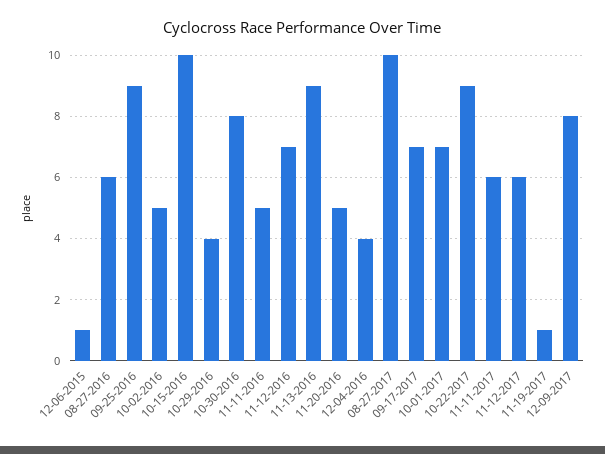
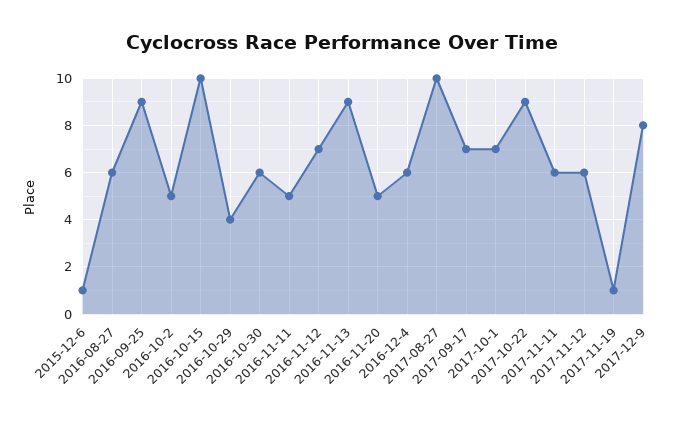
  {
    "12-06-2015": 1,
    "08-27-2016": 6,
    "09-25-2016": 9,
    "10-02-2016": 5,
    "10-15-2016": 10,
    "10-29-2016": 4,
-   "10-30-2016": 8,
+   "10-30-2016": 6,
    "11-11-2016": 5,
    "11-12-2016": 7,
    "11-13-2016": 9,
    "11-20-2016": 5,
-   "12-04-2016": 4,
+   "12-04-2016": 6,
    "08-27-2017": 10,
    "09-17-2017": 7,
    "10-01-2017": 7,
    "10-22-2017": 9,
    "11-11-2017": 6,
    "11-12-2017": 6,
    "11-19-2017": 1,
    "12-09-2017": 8
  }

